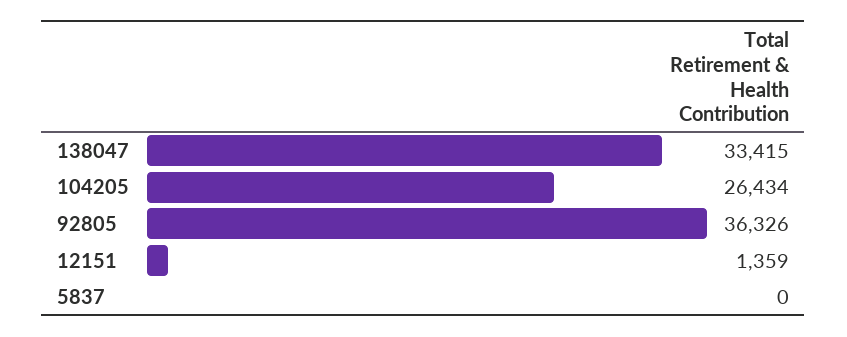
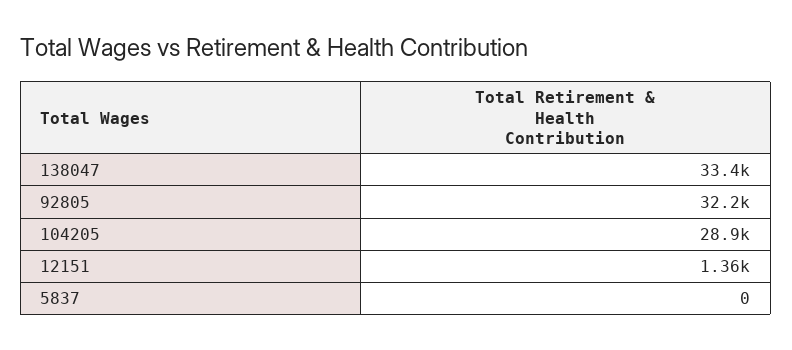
  {
    "138047": 33415,
-   "104205": 26434,
+   "104205": 28900,
-   "92805": 36326,
+   "92805": 32200,
    "12151": 1359,
    "5837": 0
  }

